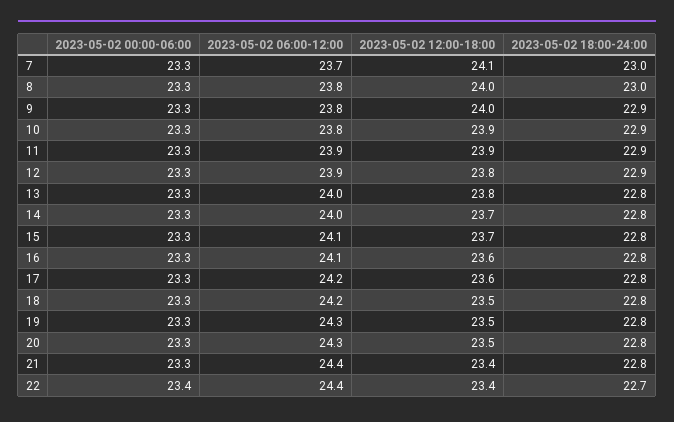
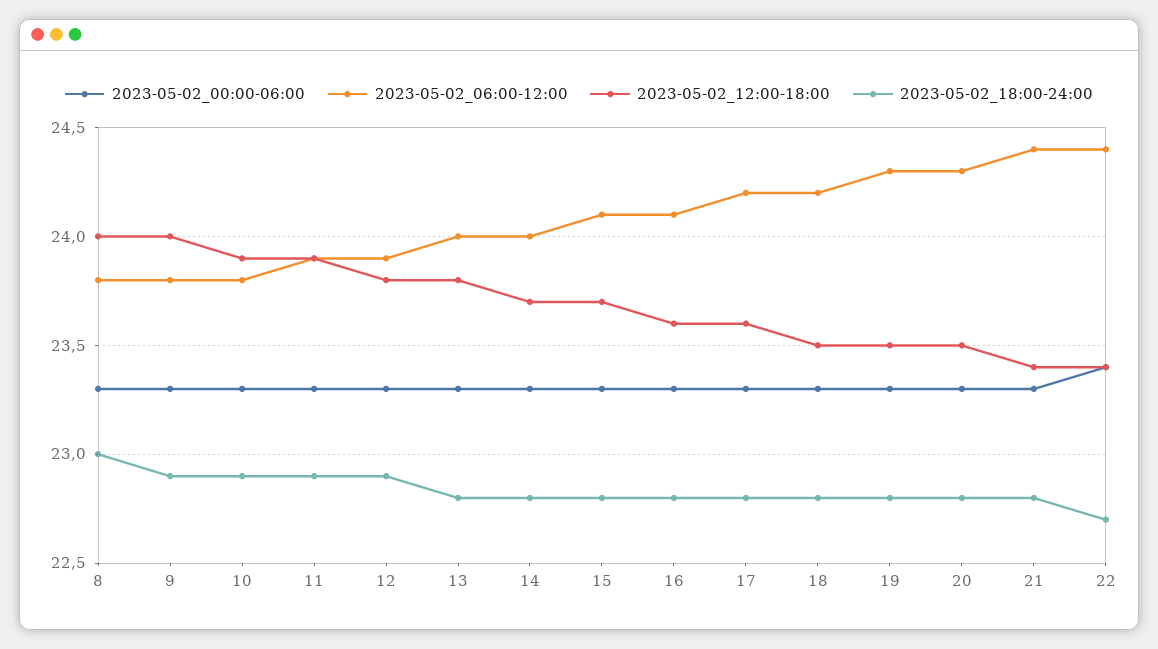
  {
    "2023-05-02 00:00-06:00": {
-     "7": 23.3,
      "8": 23.3,
      "9": 23.3,
      "10": 23.3,
      "11": 23.3,
      "12": 23.3,
      "13": 23.3,
      "14": 23.3,
      "15": 23.3,
      "16": 23.3,
      "17": 23.3,
      "18": 23.3,
      "19": 23.3,
      "20": 23.3,
      "21": 23.3,
      "22": 23.4
    },
    "2023-05-02 06:00-12:00": {
-     "7": 23.7,
      "8": 23.8,
      "9": 23.8,
      "10": 23.8,
      "11": 23.9,
      "12": 23.9,
      "13": 24,
      "14": 24,
      "15": 24.1,
      "16": 24.1,
      "17": 24.2,
      "18": 24.2,
      "19": 24.3,
      "20": 24.3,
      "21": 24.4,
      "22": 24.4
    },
    "2023-05-02 12:00-18:00": {
-     "7": 24.1,
      "8": 24,
      "9": 24,
      "10": 23.9,
      "11": 23.9,
      "12": 23.8,
      "13": 23.8,
      "14": 23.7,
      "15": 23.7,
      "16": 23.6,
      "17": 23.6,
      "18": 23.5,
      "19": 23.5,
      "20": 23.5,
      "21": 23.4,
      "22": 23.4
    },
    "2023-05-02 18:00-24:00": {
-     "7": 23,
      "8": 23,
      "9": 22.9,
      "10": 22.9,
      "11": 22.9,
      "12": 22.9,
      "13": 22.8,
      "14": 22.8,
      "15": 22.8,
      "16": 22.8,
      "17": 22.8,
      "18": 22.8,
      "19": 22.8,
      "20": 22.8,
      "21": 22.8,
      "22": 22.7
    }
  }

